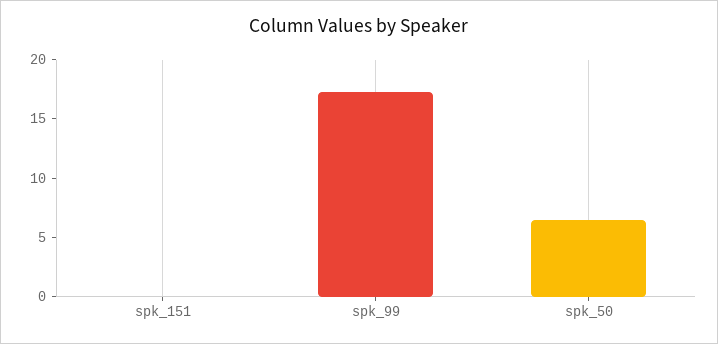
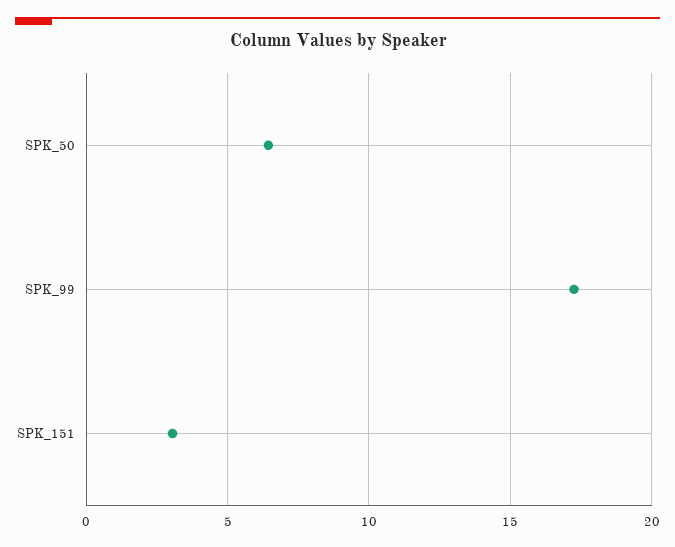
  {
-   "spk_151": 0,
+   "spk_151": 3,
    "spk_99": 17.5,
    "spk_50": 6.5
  }

